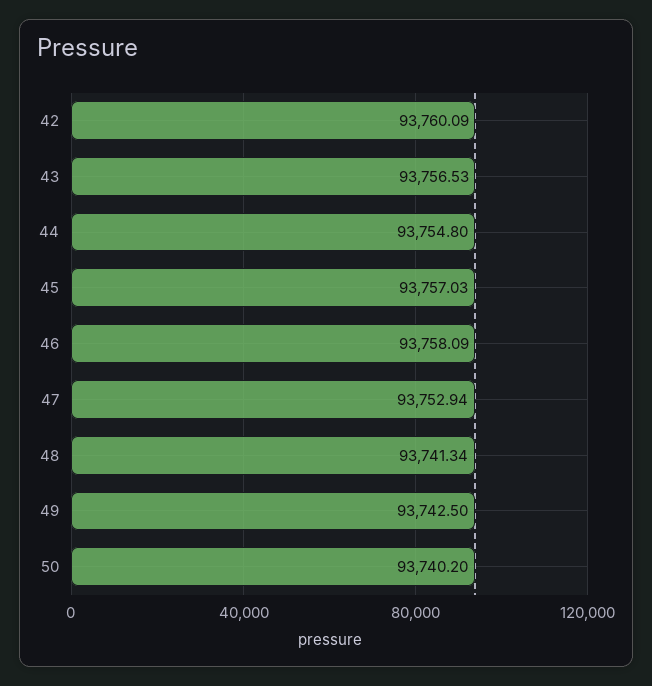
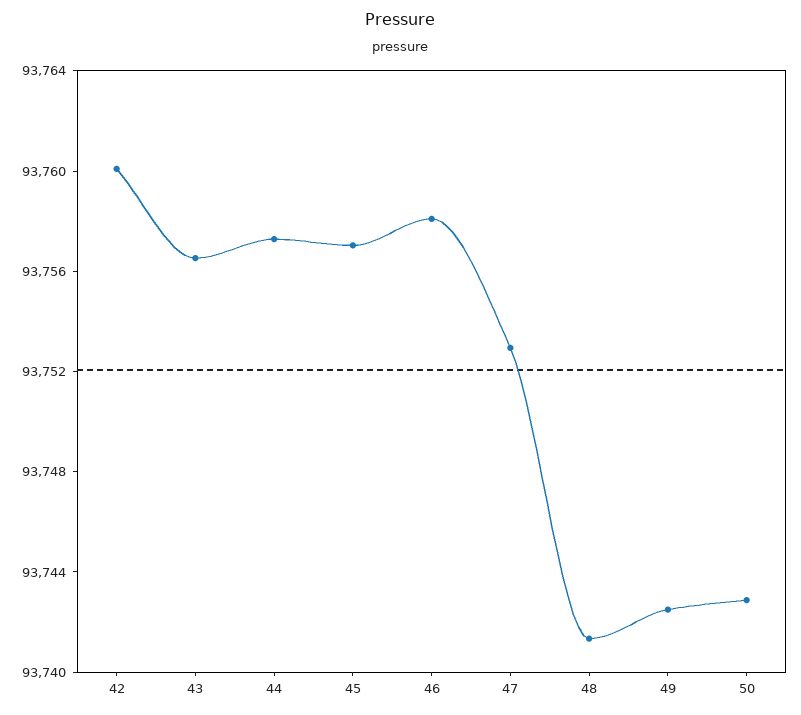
  {
    "42": 93760.09,
    "43": 93756.53,
-   "44": 93754.8,
+   "44": 93757,
    "45": 93757.03,
    "46": 93758.09,
    "47": 93752.94,
    "48": 93741.34,
    "49": 93742.5,
-   "50": 93740.2
+   "50": 93743
  }

